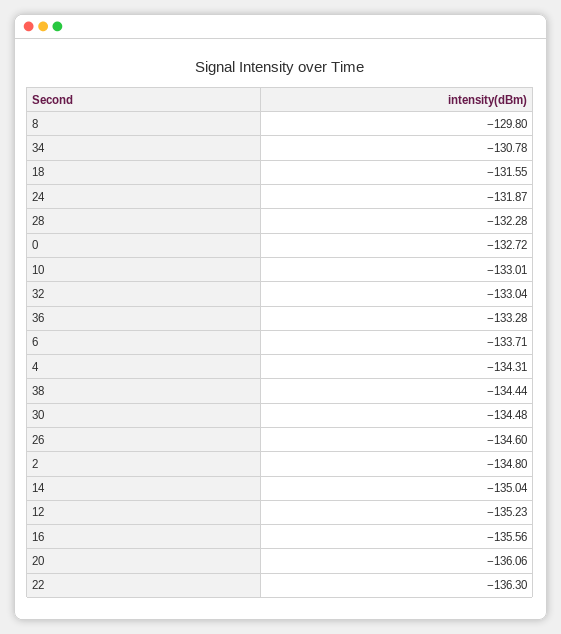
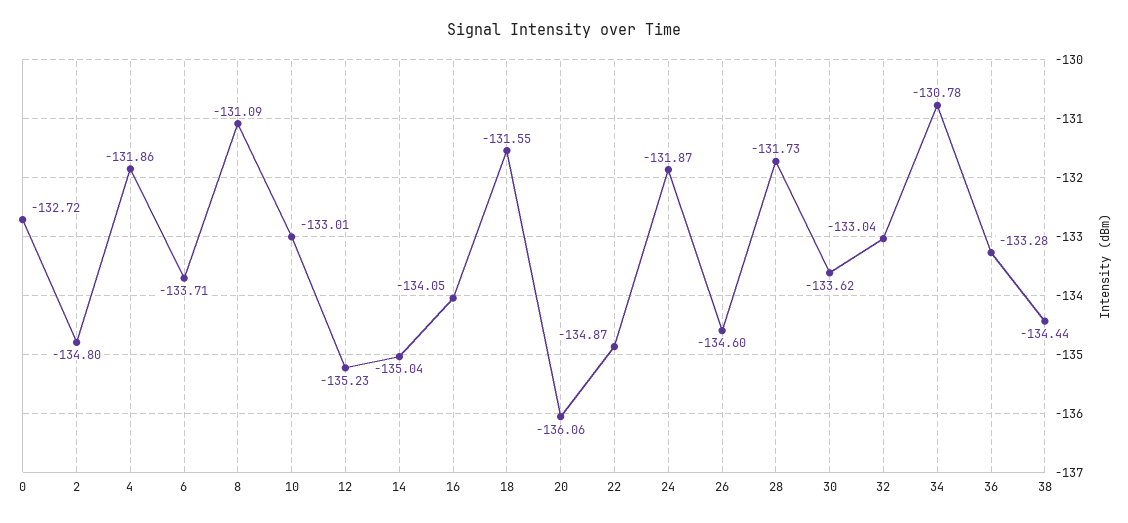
  {
-   "8": -129.8,
+   "8": -131.09,
    "34": -130.78,
    "18": -131.55,
    "24": -131.87,
-   "28": -132.28,
+   "28": -131.73,
    "0": -132.72,
    "10": -133.01,
    "32": -133.04,
    "36": -133.28,
    "6": -133.71,
-   "4": -134.31,
+   "4": -131.86,
    "38": -134.44,
-   "30": -134.48,
+   "30": -133.62,
    "26": -134.6,
    "2": -134.8,
    "14": -135.04,
    "12": -135.23,
-   "16": -135.56,
+   "16": -134.05,
    "20": -136.06,
-   "22": -136.3
+   "22": -134.87
  }

